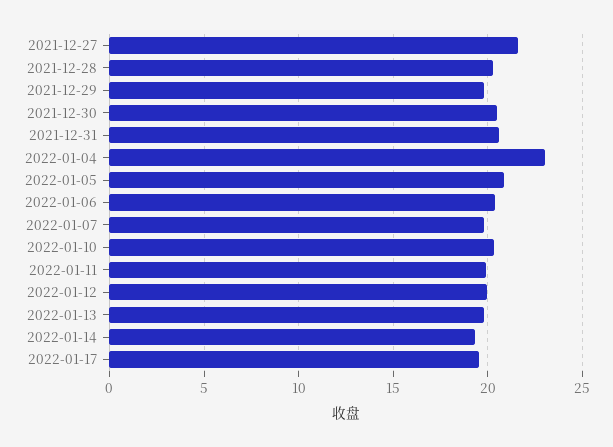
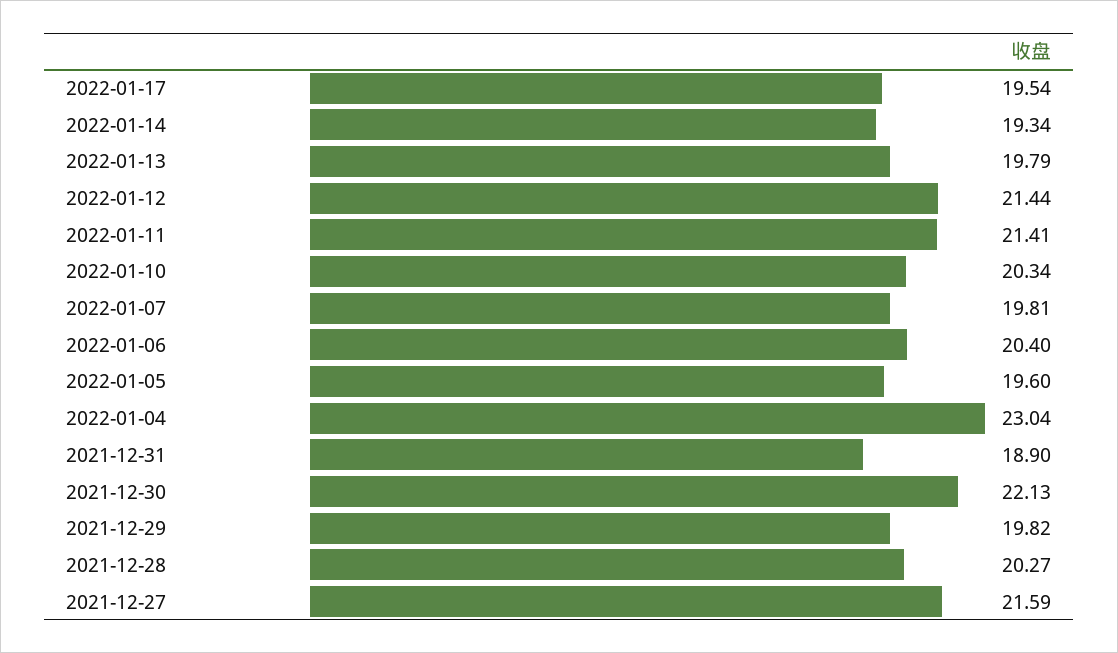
  {
    "2021-12-27": 21.59,
    "2021-12-28": 20.27,
    "2021-12-29": 19.82,
-   "2021-12-30": 20.5,
+   "2021-12-30": 22.13,
-   "2021-12-31": 20.5,
+   "2021-12-31": 18.9,
    "2022-01-04": 23.04,
-   "2022-01-05": 21,
+   "2022-01-05": 19.6,
    "2022-01-06": 20.4,
    "2022-01-07": 19.81,
    "2022-01-10": 20.34,
-   "2022-01-11": 20,
+   "2022-01-11": 21.41,
-   "2022-01-12": 20,
+   "2022-01-12": 21.44,
    "2022-01-13": 19.79,
    "2022-01-14": 19.34,
    "2022-01-17": 19.54
  }

